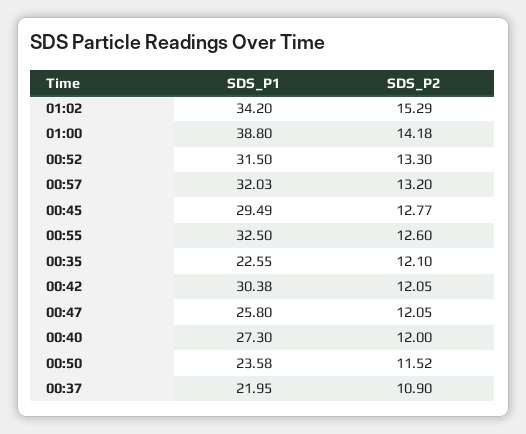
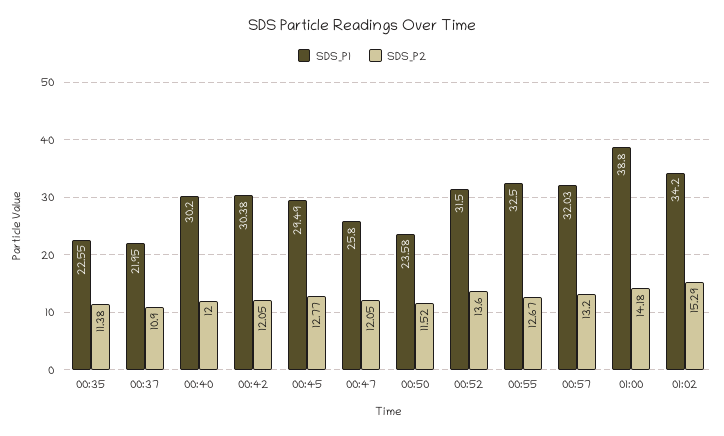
  {
    "SDS_P1": {
      "01:02": 34.2,
      "01:00": 38.8,
      "00:52": 31.5,
      "00:57": 32.03,
      "00:45": 29.49,
      "00:55": 32.5,
      "00:35": 22.55,
      "00:42": 30.38,
      "00:47": 25.8,
-     "00:40": 27.3,
+     "00:40": 30.2,
      "00:50": 23.58,
      "00:37": 21.95
    },
    "SDS_P2": {
      "01:02": 15.29,
      "01:00": 14.18,
-     "00:52": 13.3,
+     "00:52": 13.6,
      "00:57": 13.2,
      "00:45": 12.77,
-     "00:55": 12.6,
+     "00:55": 12.67,
-     "00:35": 12.1,
+     "00:35": 11.38,
      "00:42": 12.05,
      "00:47": 12.05,
      "00:40": 12,
      "00:50": 11.52,
      "00:37": 10.9
    }
  }

